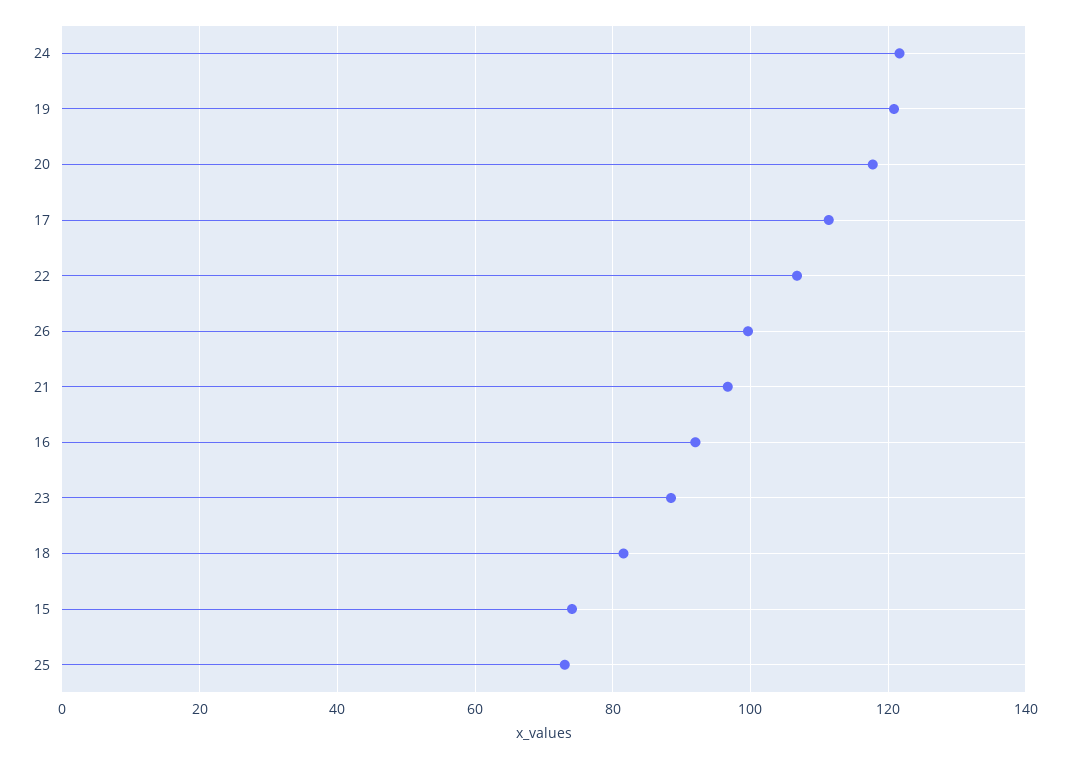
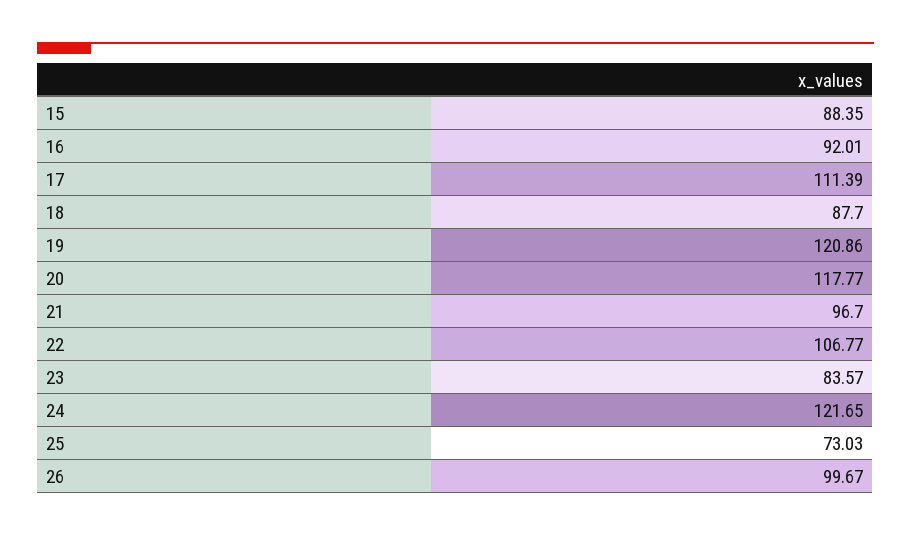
  {
    "24": 121.65,
    "19": 120.86,
    "20": 117.77,
    "17": 111.39,
    "22": 106.77,
    "26": 99.67,
    "21": 96.7,
    "16": 92.01,
-   "23": 88,
+   "23": 83.57,
-   "18": 82,
+   "18": 87.7,
-   "15": 74,
+   "15": 88.35,
    "25": 73.03
  }

